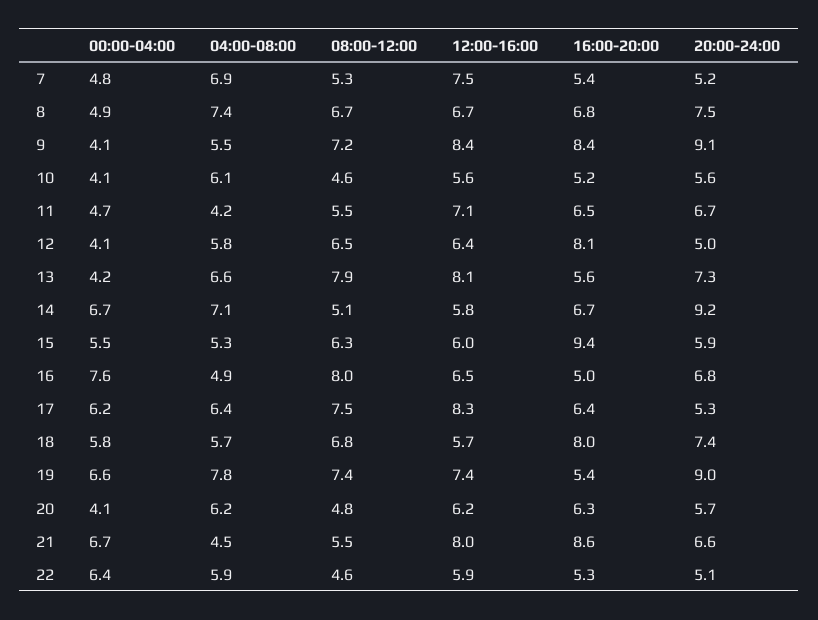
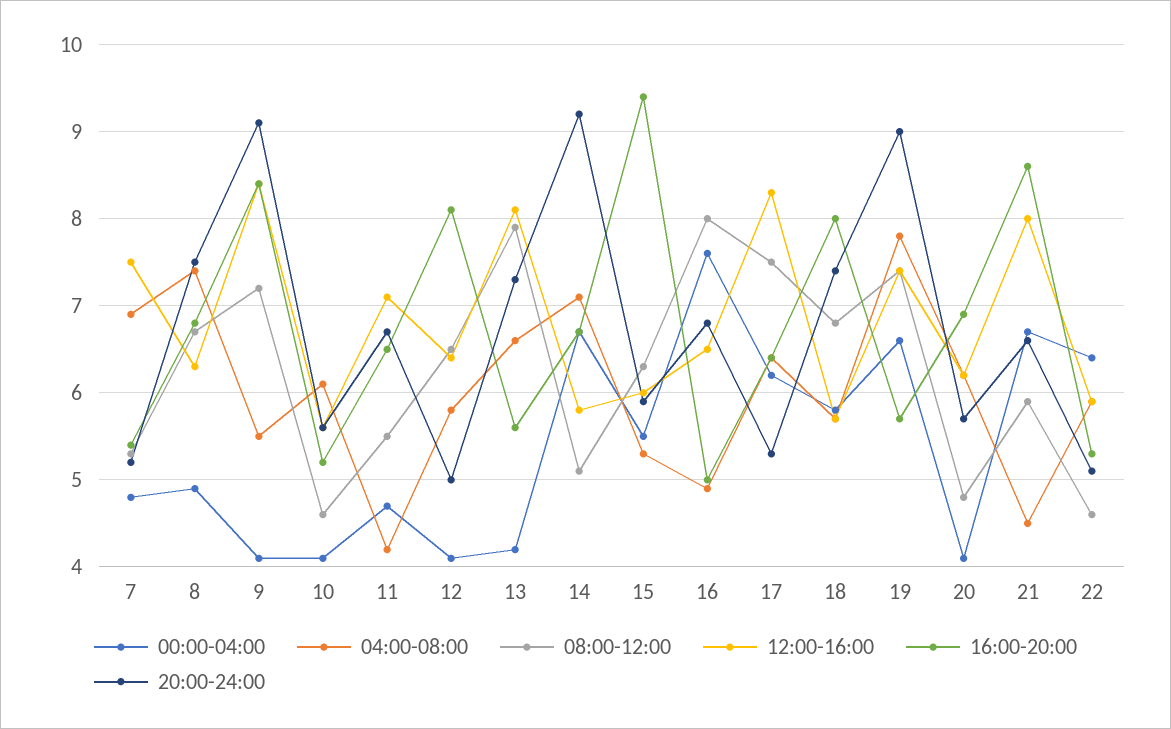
  {
    "00:00-04:00": {
      "7": 4.8,
      "8": 4.9,
      "9": 4.1,
      "10": 4.1,
      "11": 4.7,
      "12": 4.1,
      "13": 4.2,
      "14": 6.7,
      "15": 5.5,
      "16": 7.6,
      "17": 6.2,
      "18": 5.8,
      "19": 6.6,
      "20": 4.1,
      "21": 6.7,
      "22": 6.4
    },
    "04:00-08:00": {
      "7": 6.9,
      "8": 7.4,
      "9": 5.5,
      "10": 6.1,
      "11": 4.2,
      "12": 5.8,
      "13": 6.6,
      "14": 7.1,
      "15": 5.3,
      "16": 4.9,
      "17": 6.4,
      "18": 5.7,
      "19": 7.8,
      "20": 6.2,
      "21": 4.5,
      "22": 5.9
    },
    "08:00-12:00": {
      "7": 5.3,
      "8": 6.7,
      "9": 7.2,
      "10": 4.6,
      "11": 5.5,
      "12": 6.5,
      "13": 7.9,
      "14": 5.1,
      "15": 6.3,
      "16": 8,
      "17": 7.5,
      "18": 6.8,
      "19": 7.4,
      "20": 4.8,
-     "21": 5.5,
+     "21": 5.9,
      "22": 4.6
    },
    "12:00-16:00": {
      "7": 7.5,
-     "8": 6.7,
+     "8": 6.3,
      "9": 8.4,
      "10": 5.6,
      "11": 7.1,
      "12": 6.4,
      "13": 8.1,
      "14": 5.8,
      "15": 6,
      "16": 6.5,
      "17": 8.3,
      "18": 5.7,
      "19": 7.4,
      "20": 6.2,
      "21": 8,
      "22": 5.9
    },
    "16:00-20:00": {
      "7": 5.4,
      "8": 6.8,
      "9": 8.4,
      "10": 5.2,
      "11": 6.5,
      "12": 8.1,
      "13": 5.6,
      "14": 6.7,
      "15": 9.4,
      "16": 5,
      "17": 6.4,
      "18": 8,
-     "19": 5.4,
+     "19": 5.7,
-     "20": 6.3,
+     "20": 6.9,
      "21": 8.6,
      "22": 5.3
    },
    "20:00-24:00": {
      "7": 5.2,
      "8": 7.5,
      "9": 9.1,
      "10": 5.6,
      "11": 6.7,
      "12": 5,
      "13": 7.3,
      "14": 9.2,
      "15": 5.9,
      "16": 6.8,
      "17": 5.3,
      "18": 7.4,
      "19": 9,
      "20": 5.7,
      "21": 6.6,
      "22": 5.1
    }
  }

